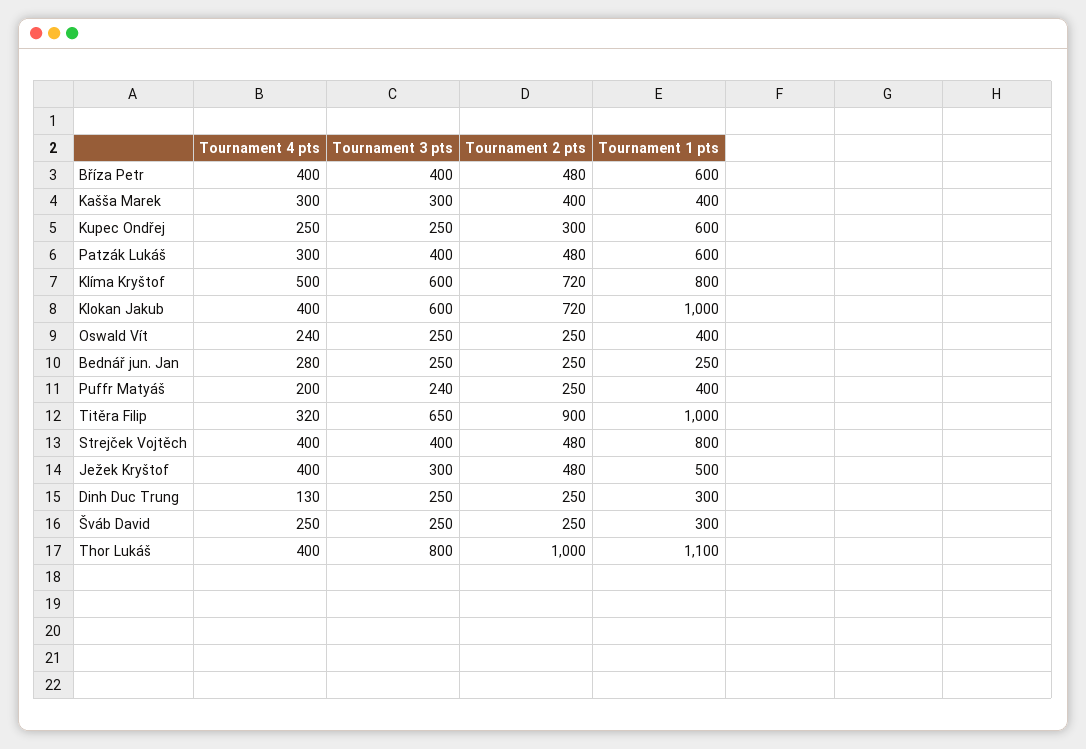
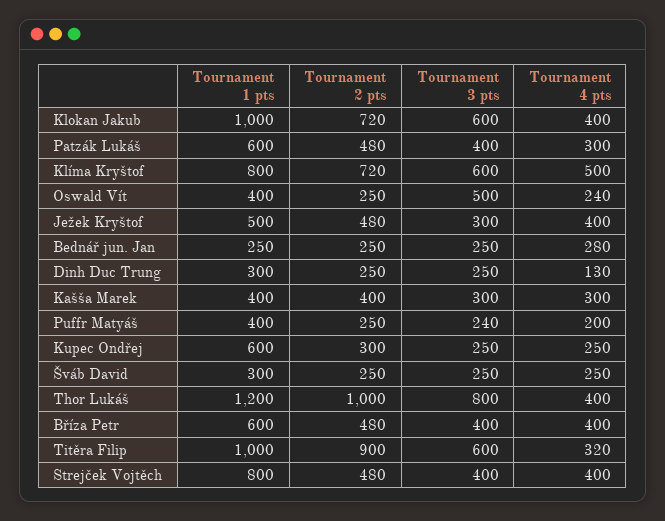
  {
    "Tournament 4 pts": {
      "Bříza Petr": 400,
      "Kašša Marek": 300,
      "Kupec Ondřej": 250,
      "Patzák Lukáš": 300,
      "Klíma Kryštof": 500,
      "Klokan Jakub": 400,
      "Oswald Vít": 240,
      "Bednář jun. Jan": 280,
      "Puffr Matyáš": 200,
      "Titěra Filip": 320,
      "Strejček Vojtěch": 400,
      "Ježek Kryštof": 400,
      "Dinh Duc Trung": 130,
      "Šváb David": 250,
      "Thor Lukáš": 400
    },
    "Tournament 3 pts": {
      "Bříza Petr": 400,
      "Kašša Marek": 300,
      "Kupec Ondřej": 250,
      "Patzák Lukáš": 400,
      "Klíma Kryštof": 600,
      "Klokan Jakub": 600,
-     "Oswald Vít": 250,
+     "Oswald Vít": 500,
      "Bednář jun. Jan": 250,
      "Puffr Matyáš": 240,
-     "Titěra Filip": 650,
+     "Titěra Filip": 600,
      "Strejček Vojtěch": 400,
      "Ježek Kryštof": 300,
      "Dinh Duc Trung": 250,
      "Šváb David": 250,
      "Thor Lukáš": 800
    },
    "Tournament 2 pts": {
      "Bříza Petr": 480,
      "Kašša Marek": 400,
      "Kupec Ondřej": 300,
      "Patzák Lukáš": 480,
      "Klíma Kryštof": 720,
      "Klokan Jakub": 720,
      "Oswald Vít": 250,
      "Bednář jun. Jan": 250,
      "Puffr Matyáš": 250,
      "Titěra Filip": 900,
      "Strejček Vojtěch": 480,
      "Ježek Kryštof": 480,
      "Dinh Duc Trung": 250,
      "Šváb David": 250,
      "Thor Lukáš": 1000
    },
    "Tournament 1 pts": {
      "Bříza Petr": 600,
      "Kašša Marek": 400,
      "Kupec Ondřej": 600,
      "Patzák Lukáš": 600,
      "Klíma Kryštof": 800,
      "Klokan Jakub": 1000,
      "Oswald Vít": 400,
      "Bednář jun. Jan": 250,
      "Puffr Matyáš": 400,
      "Titěra Filip": 1000,
      "Strejček Vojtěch": 800,
      "Ježek Kryštof": 500,
      "Dinh Duc Trung": 300,
      "Šváb David": 300,
-     "Thor Lukáš": 1100
+     "Thor Lukáš": 1200
    }
  }

